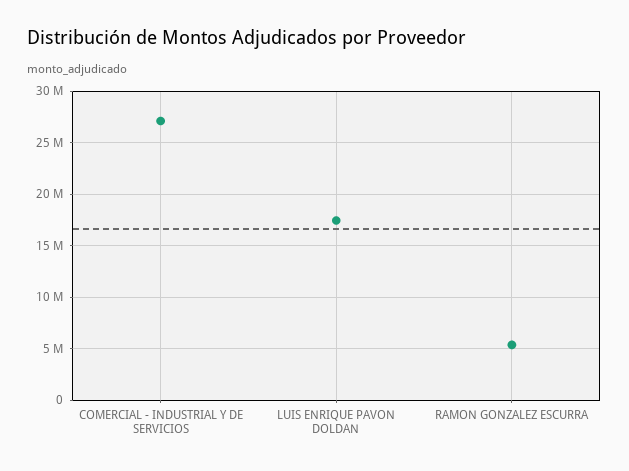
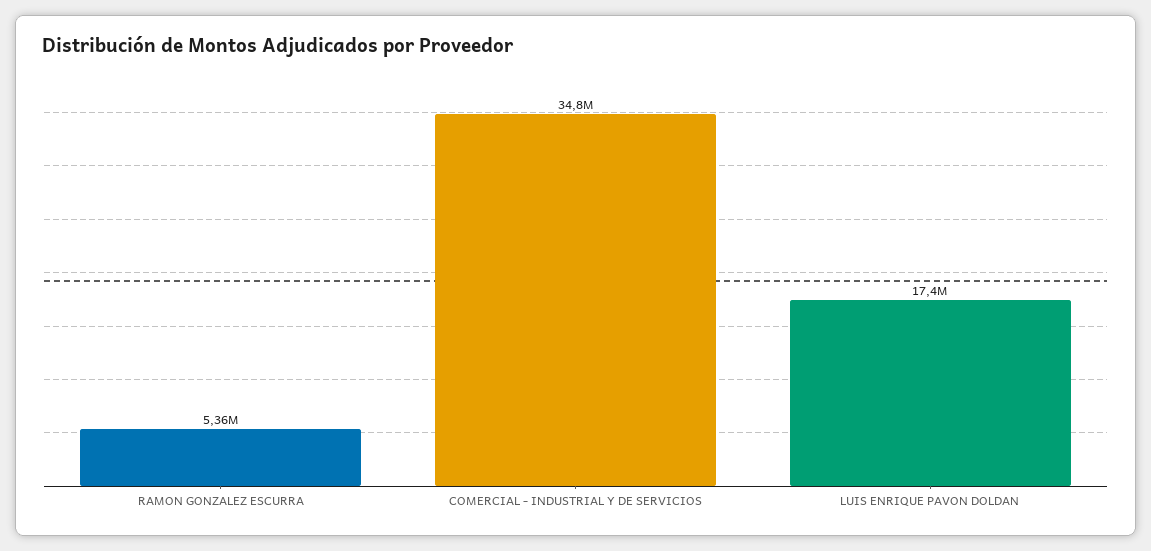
  {
-   "COMERCIAL - INDUSTRIAL Y DE SERVICIOS": 27000000,
+   "COMERCIAL - INDUSTRIAL Y DE SERVICIOS": 34800000,
    "LUIS ENRIQUE PAVON DOLDAN": 17400000,
    "RAMON GONZALEZ ESCURRA": 5360000
  }

